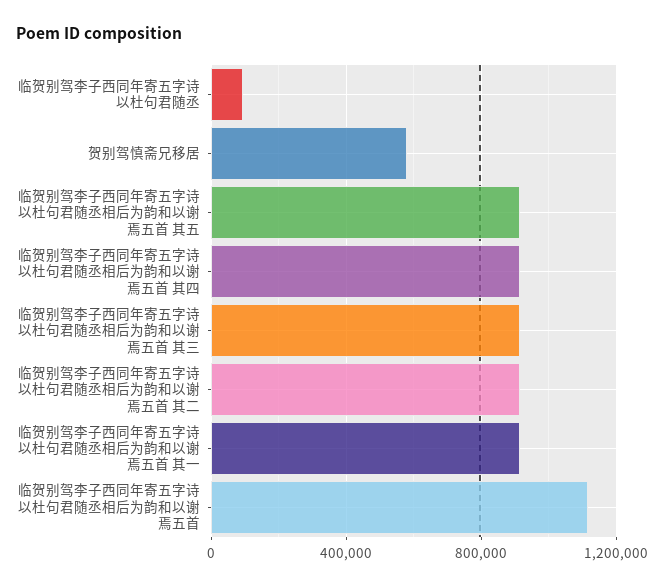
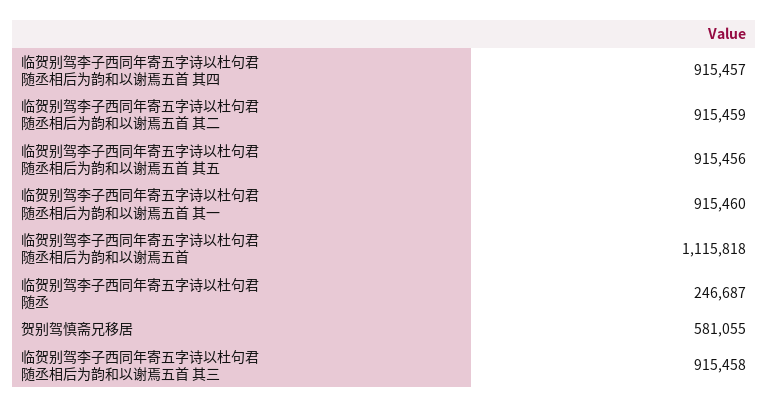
  {
-   "临贺别驾李子西同年寄五字诗以杜句君随丞": 100000,
+   "临贺别驾李子西同年寄五字诗以杜句君随丞": 246687,
    "贺别驾慎斋兄移居": 581055,
    "临贺别驾李子西同年寄五字诗以杜句君随丞相后为韵和以谢焉五首 其五": 915456,
    "临贺别驾李子西同年寄五字诗以杜句君随丞相后为韵和以谢焉五首 其四": 915457,
    "临贺别驾李子西同年寄五字诗以杜句君随丞相后为韵和以谢焉五首 其三": 915458,
    "临贺别驾李子西同年寄五字诗以杜句君随丞相后为韵和以谢焉五首 其二": 915459,
    "临贺别驾李子西同年寄五字诗以杜句君随丞相后为韵和以谢焉五首 其一": 915460,
    "临贺别驾李子西同年寄五字诗以杜句君随丞相后为韵和以谢焉五首": 1115818
  }

